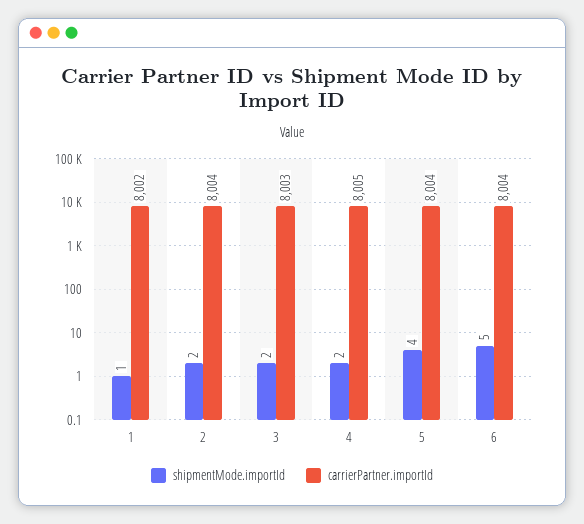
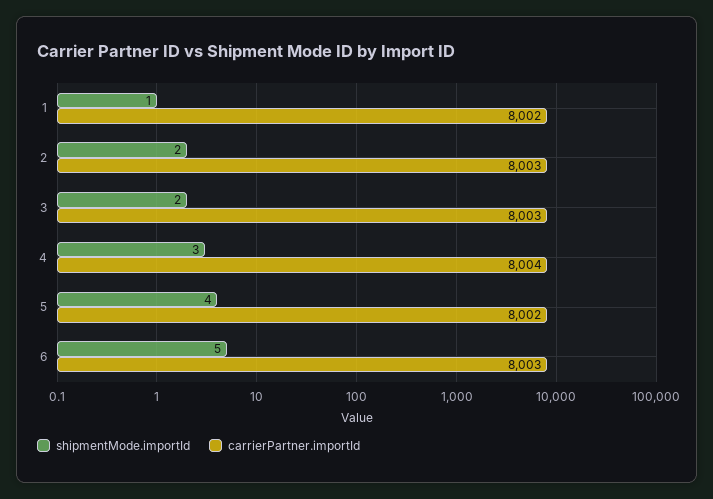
  {
    "shipmentMode.importId": {
      "1": 1,
      "2": 2,
      "3": 2,
-     "4": 2,
+     "4": 3,
      "5": 4,
      "6": 5
    },
    "carrierPartner.importId": {
      "1": 8002,
-     "2": 8004,
+     "2": 8003,
      "3": 8003,
-     "4": 8005,
+     "4": 8004,
-     "5": 8004,
+     "5": 8002,
-     "6": 8004
+     "6": 8003
    }
  }

